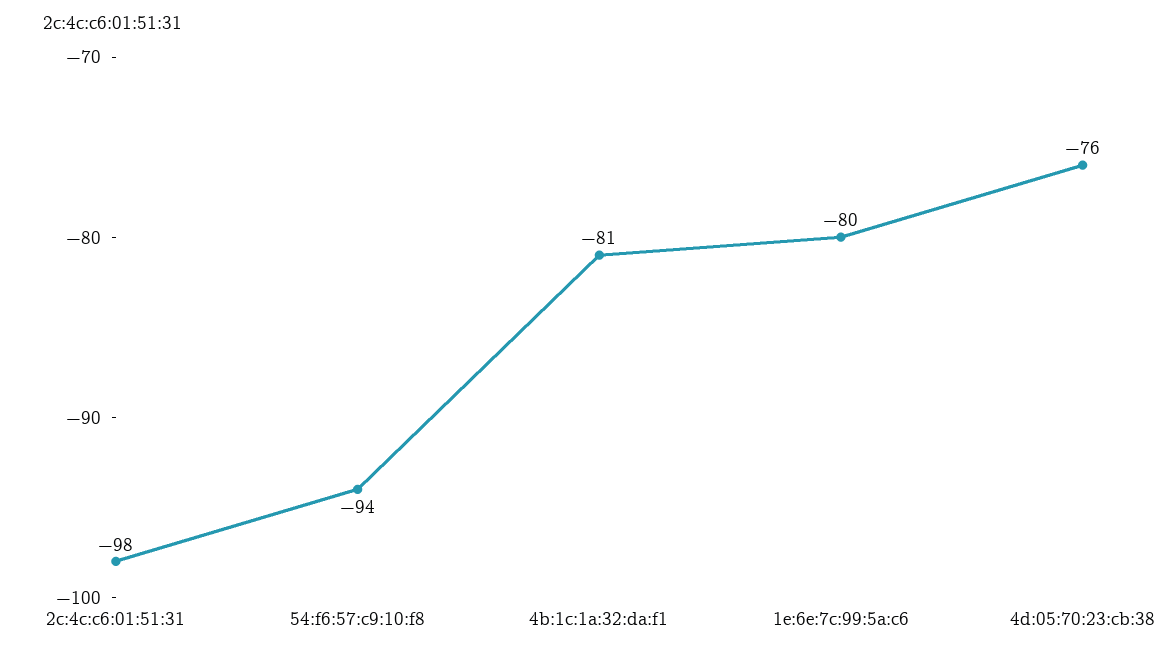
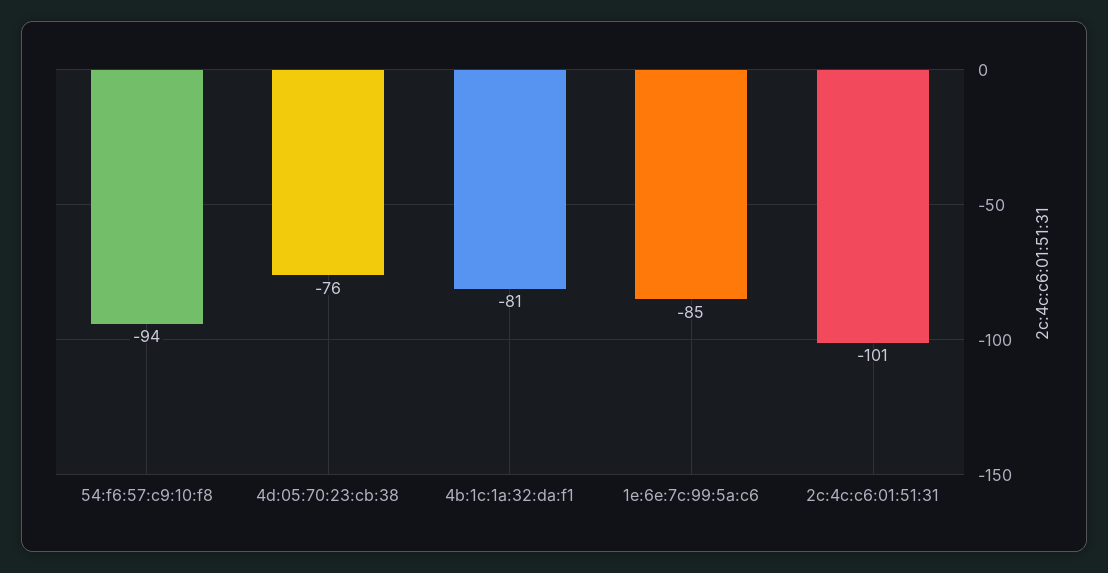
  {
-   "2c:4c:c6:01:51:31": -98,
+   "2c:4c:c6:01:51:31": -101,
    "54:f6:57:c9:10:f8": -94,
    "4b:1c:1a:32:da:f1": -81,
-   "1e:6e:7c:99:5a:c6": -80,
+   "1e:6e:7c:99:5a:c6": -85,
    "4d:05:70:23:cb:38": -76
  }

